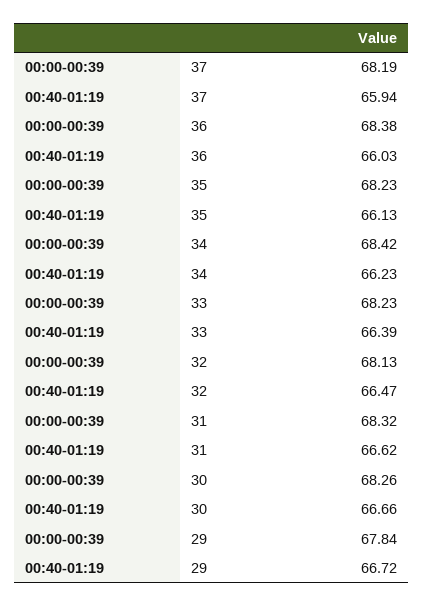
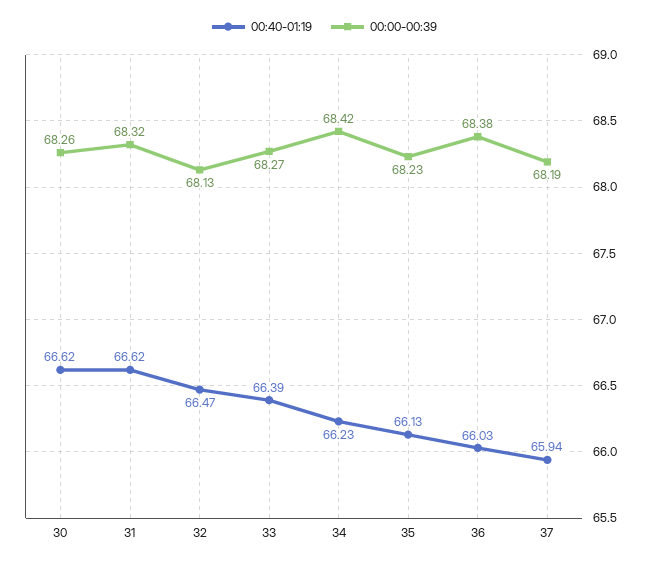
  {
    "00:00-00:39": {
      "37": 68.19,
      "36": 68.38,
      "35": 68.23,
      "34": 68.42,
-     "33": 68.23,
+     "33": 68.27,
      "32": 68.13,
      "31": 68.32,
-     "30": 68.26,
+     "30": 68.26
-     "29": 67.84
    },
    "00:40-01:19": {
      "37": 65.94,
      "36": 66.03,
      "35": 66.13,
      "34": 66.23,
      "33": 66.39,
      "32": 66.47,
      "31": 66.62,
-     "30": 66.66,
+     "30": 66.62
-     "29": 66.72
    }
  }

